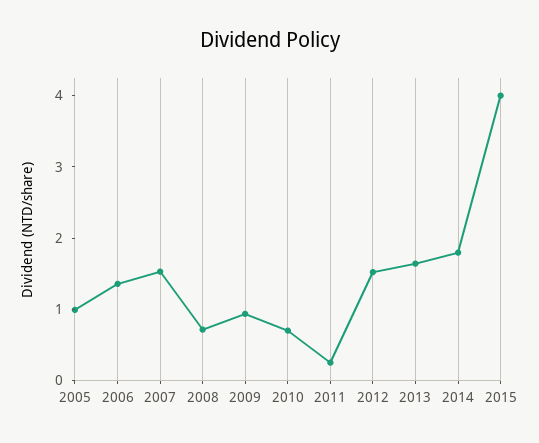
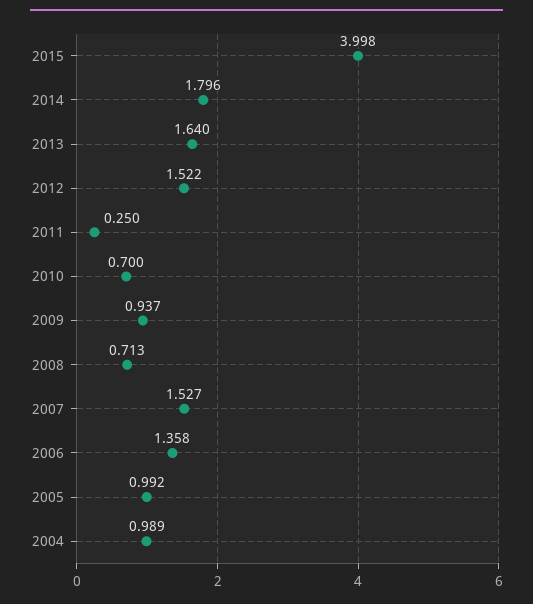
  {
    "2005": 0.992,
    "2006": 1.358,
    "2007": 1.527,
    "2008": 0.713,
    "2009": 0.937,
    "2010": 0.7,
    "2011": 0.25,
    "2012": 1.522,
    "2013": 1.64,
    "2014": 1.796,
-   "2015": 3.998
+   "2015": 3.998,
+   "2004": 0.989
  }

